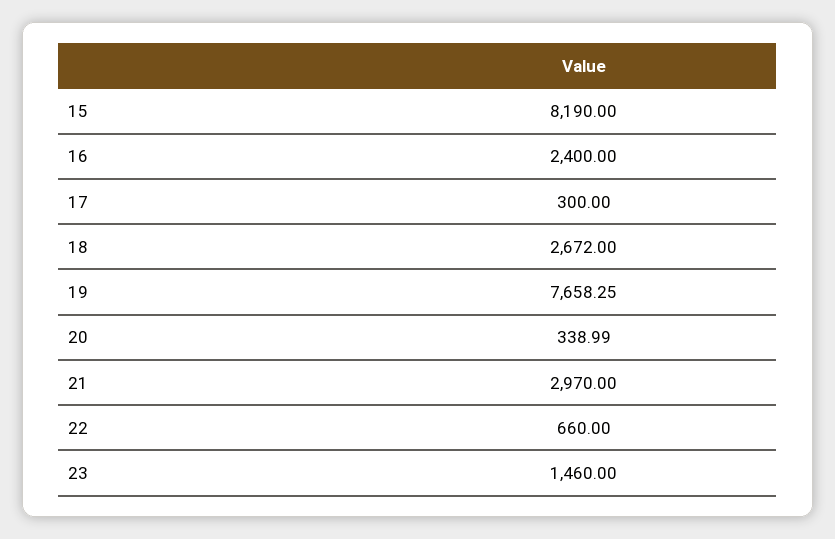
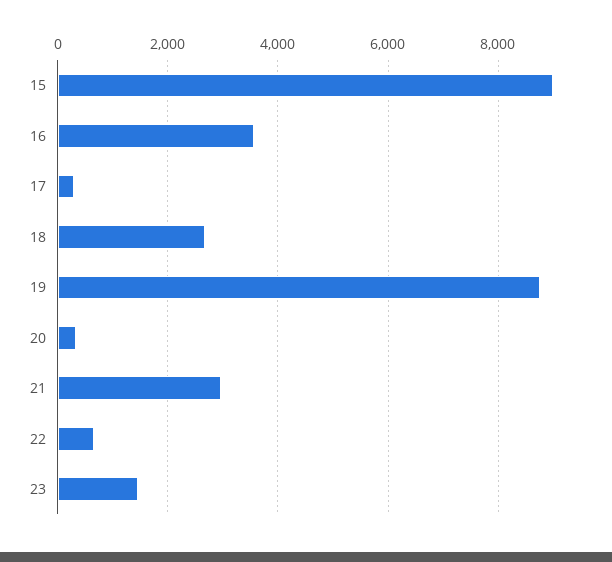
  {
-   "15": 8190,
+   "15": 9000,
-   "16": 2400,
+   "16": 3600,
    "17": 300,
    "18": 2672,
-   "19": 7658.25,
+   "19": 8800,
    "20": 338.99,
    "21": 2970,
    "22": 660,
    "23": 1460
  }

